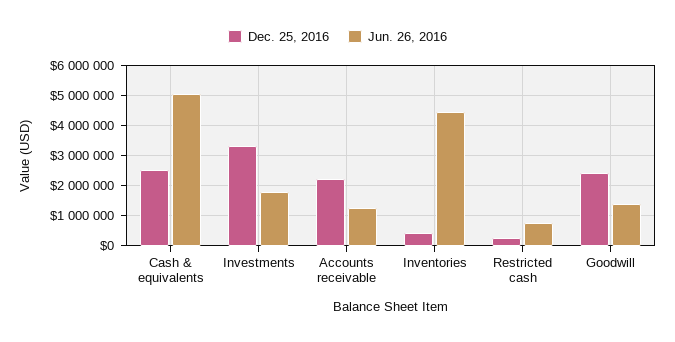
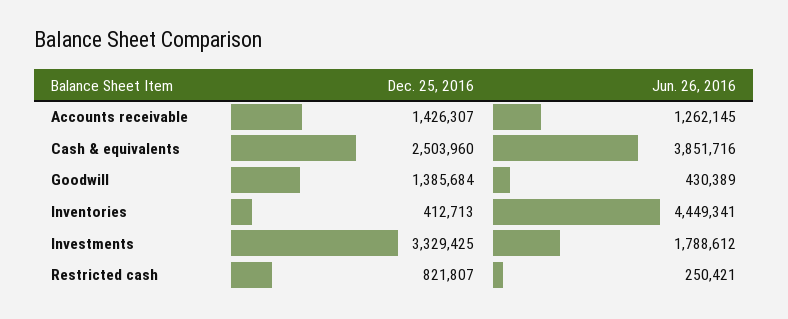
  {
    "Dec. 25, 2016": {
      "Cash & equivalents": 2503960,
      "Investments": 3329425,
-     "Accounts receivable": 2200000,
+     "Accounts receivable": 1426307,
      "Inventories": 412713,
-     "Restricted cash": 200000,
+     "Restricted cash": 821807,
-     "Goodwill": 2400000
+     "Goodwill": 1385684
    },
    "Jun. 26, 2016": {
-     "Cash & equivalents": 5000000,
+     "Cash & equivalents": 3851716,
      "Investments": 1788612,
      "Accounts receivable": 1262145,
      "Inventories": 4449341,
-     "Restricted cash": 800000,
+     "Restricted cash": 250421,
-     "Goodwill": 1400000
+     "Goodwill": 430389
    }
  }

